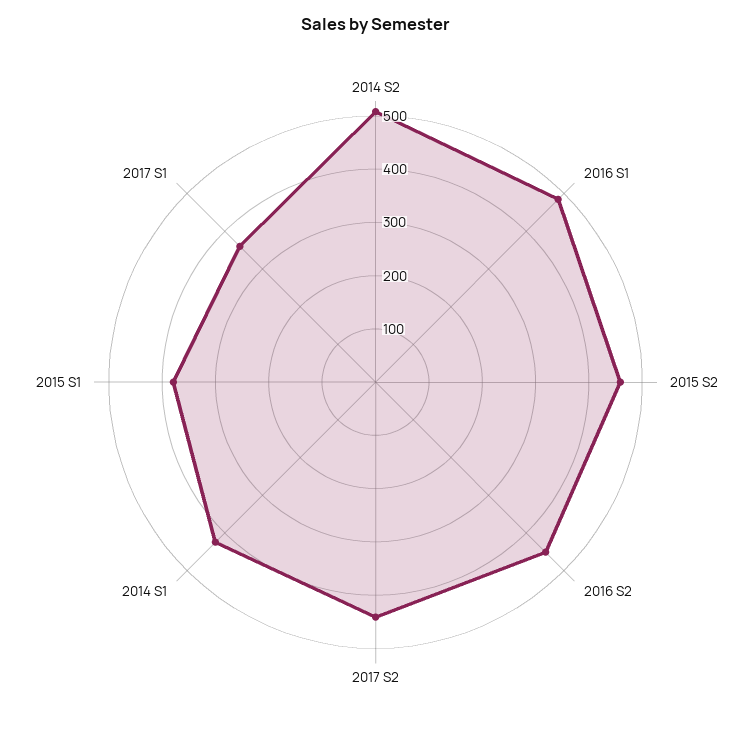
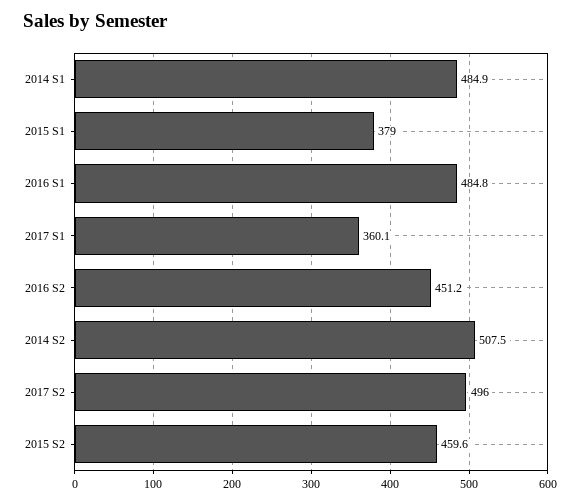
  {
    "2014 S2": 507.5,
    "2016 S1": 484.8,
    "2015 S2": 459.6,
    "2016 S2": 451.2,
-   "2017 S2": 440,
+   "2017 S2": 496,
-   "2014 S1": 420,
+   "2014 S1": 484.9,
    "2015 S1": 379,
    "2017 S1": 360.1
  }

